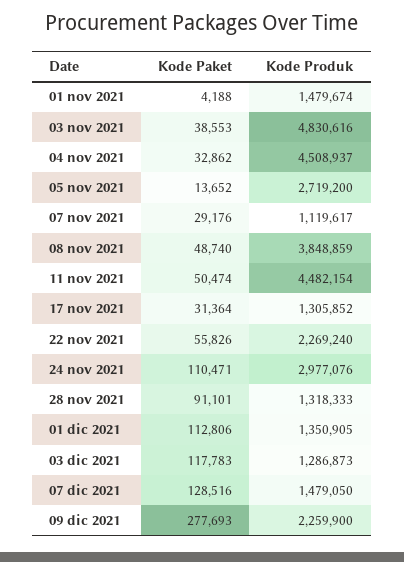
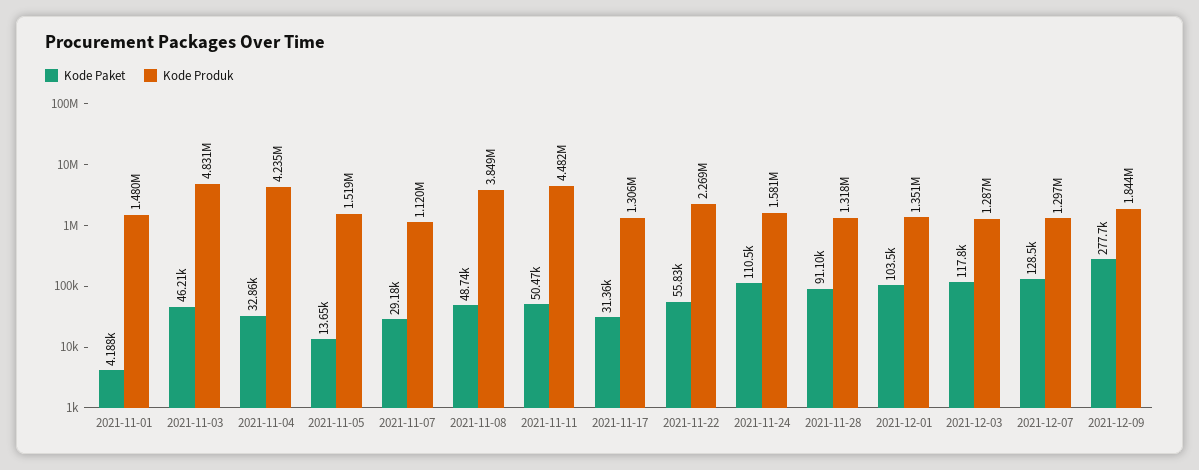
  {
    "Kode Paket": {
      "01 nov 2021": 4188,
-     "03 nov 2021": 38553,
+     "03 nov 2021": 46210,
      "04 nov 2021": 32862,
      "05 nov 2021": 13652,
      "07 nov 2021": 29176,
      "08 nov 2021": 48740,
      "11 nov 2021": 50474,
      "17 nov 2021": 31364,
      "22 nov 2021": 55826,
      "24 nov 2021": 110471,
      "28 nov 2021": 91101,
-     "01 dic 2021": 112806,
+     "01 dic 2021": 103500,
      "03 dic 2021": 117783,
      "07 dic 2021": 128516,
      "09 dic 2021": 277693
    },
    "Kode Produk": {
      "01 nov 2021": 1479674,
      "03 nov 2021": 4830616,
-     "04 nov 2021": 4508937,
+     "04 nov 2021": 4235000,
-     "05 nov 2021": 2719200,
+     "05 nov 2021": 1519000,
      "07 nov 2021": 1119617,
      "08 nov 2021": 3848859,
      "11 nov 2021": 4482154,
      "17 nov 2021": 1305852,
      "22 nov 2021": 2269240,
-     "24 nov 2021": 2977076,
+     "24 nov 2021": 1581000,
      "28 nov 2021": 1318333,
      "01 dic 2021": 1350905,
      "03 dic 2021": 1286873,
-     "07 dic 2021": 1479050,
+     "07 dic 2021": 1297000,
-     "09 dic 2021": 2259900
+     "09 dic 2021": 1844000
    }
  }

